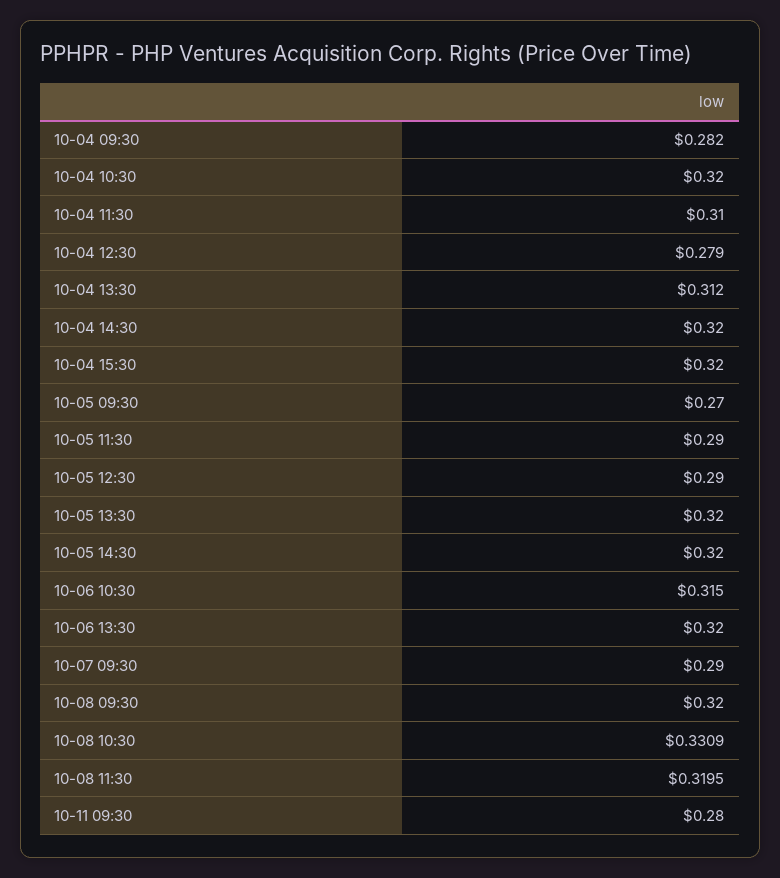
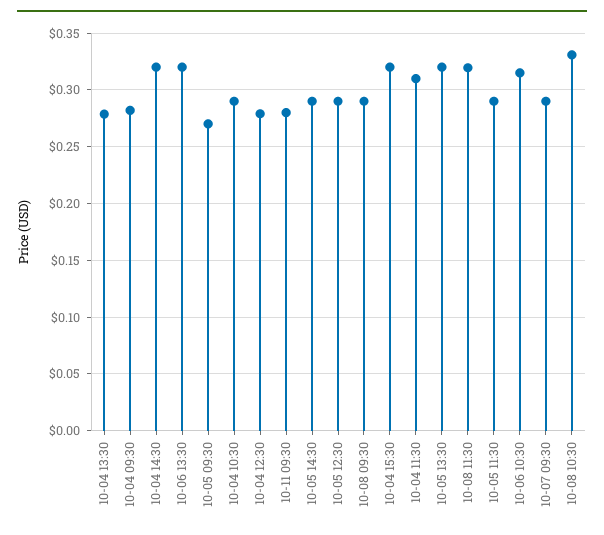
  {
    "10-04 09:30": 0.282,
-   "10-04 10:30": 0.32,
+   "10-04 10:30": 0.29,
    "10-04 11:30": 0.31,
    "10-04 12:30": 0.279,
-   "10-04 13:30": 0.312,
+   "10-04 13:30": 0.28,
    "10-04 14:30": 0.32,
    "10-04 15:30": 0.32,
    "10-05 09:30": 0.27,
    "10-05 11:30": 0.29,
    "10-05 12:30": 0.29,
    "10-05 13:30": 0.32,
-   "10-05 14:30": 0.32,
+   "10-05 14:30": 0.29,
    "10-06 10:30": 0.315,
    "10-06 13:30": 0.32,
    "10-07 09:30": 0.29,
-   "10-08 09:30": 0.32,
+   "10-08 09:30": 0.29,
    "10-08 10:30": 0.3309,
    "10-08 11:30": 0.3195,
    "10-11 09:30": 0.28
  }

